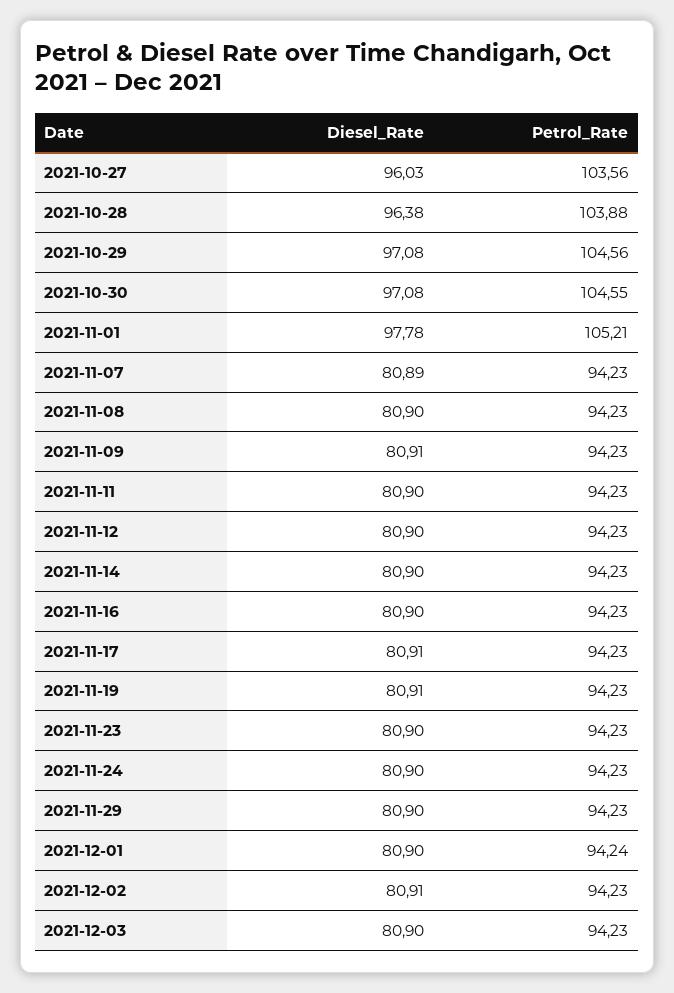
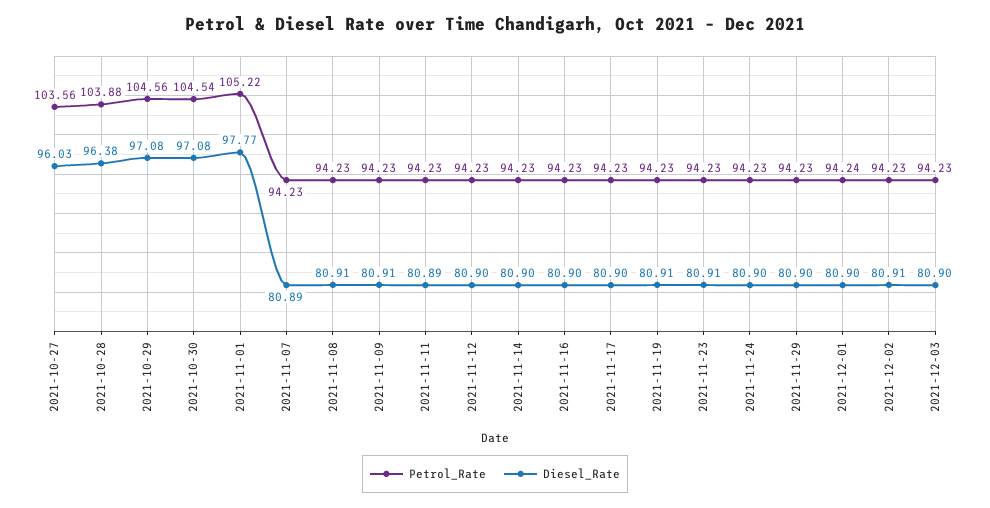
  {
    "Diesel_Rate": {
      "2021-10-27": 96.03,
      "2021-10-28": 96.38,
      "2021-10-29": 97.08,
      "2021-10-30": 97.08,
-     "2021-11-01": 97.78,
+     "2021-11-01": 97.77,
      "2021-11-07": 80.89,
-     "2021-11-08": 80.9,
+     "2021-11-08": 80.91,
      "2021-11-09": 80.91,
-     "2021-11-11": 80.9,
+     "2021-11-11": 80.89,
      "2021-11-12": 80.9,
      "2021-11-14": 80.9,
      "2021-11-16": 80.9,
-     "2021-11-17": 80.91,
+     "2021-11-17": 80.9,
      "2021-11-19": 80.91,
-     "2021-11-23": 80.9,
+     "2021-11-23": 80.91,
      "2021-11-24": 80.9,
      "2021-11-29": 80.9,
      "2021-12-01": 80.9,
      "2021-12-02": 80.91,
      "2021-12-03": 80.9
    },
    "Petrol_Rate": {
      "2021-10-27": 103.56,
      "2021-10-28": 103.88,
      "2021-10-29": 104.56,
-     "2021-10-30": 104.55,
+     "2021-10-30": 104.54,
-     "2021-11-01": 105.21,
+     "2021-11-01": 105.22,
      "2021-11-07": 94.23,
      "2021-11-08": 94.23,
      "2021-11-09": 94.23,
      "2021-11-11": 94.23,
      "2021-11-12": 94.23,
      "2021-11-14": 94.23,
      "2021-11-16": 94.23,
      "2021-11-17": 94.23,
      "2021-11-19": 94.23,
      "2021-11-23": 94.23,
      "2021-11-24": 94.23,
      "2021-11-29": 94.23,
      "2021-12-01": 94.24,
      "2021-12-02": 94.23,
      "2021-12-03": 94.23
    }
  }

